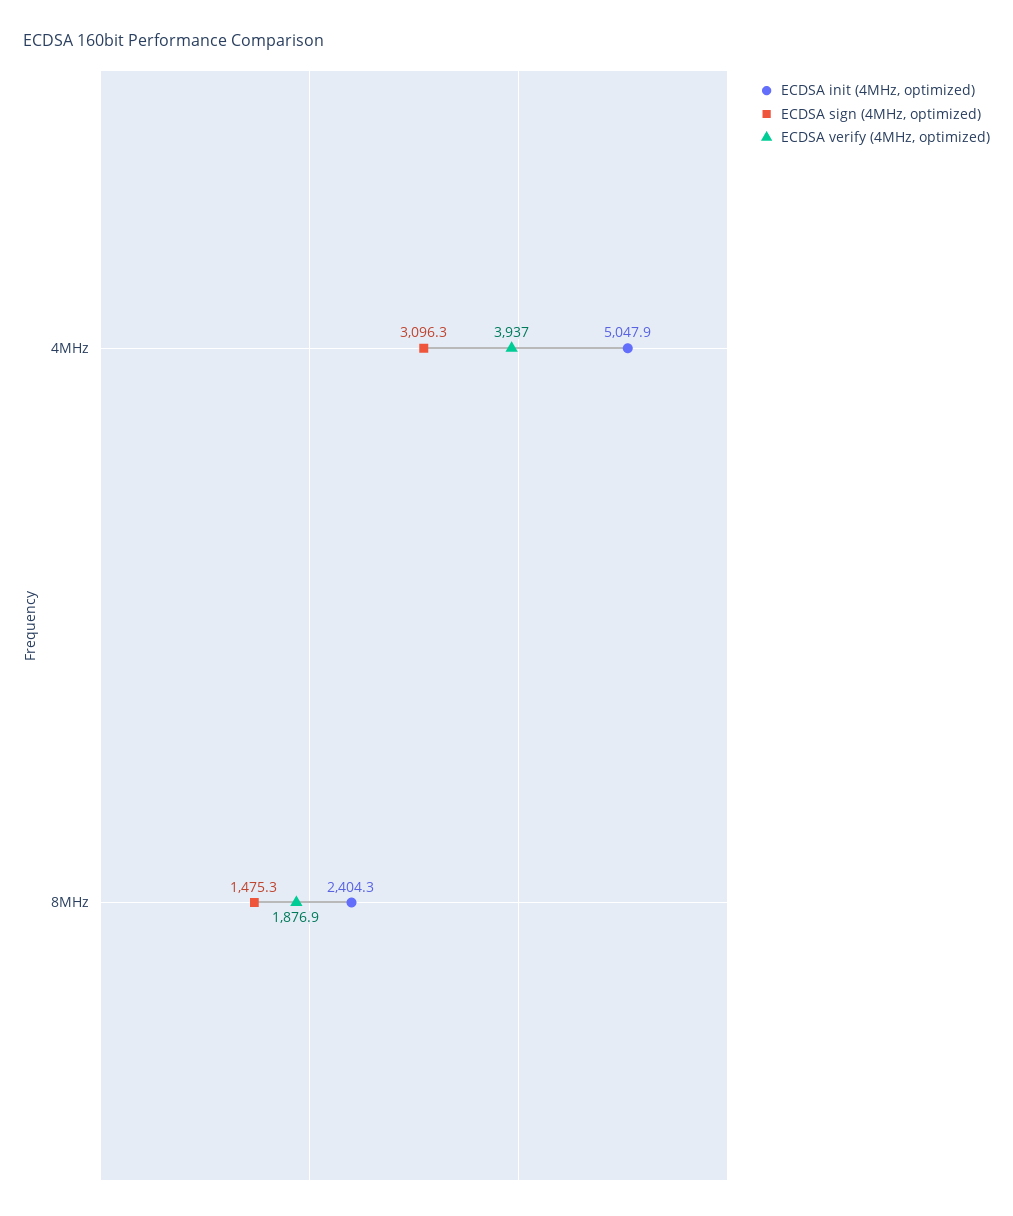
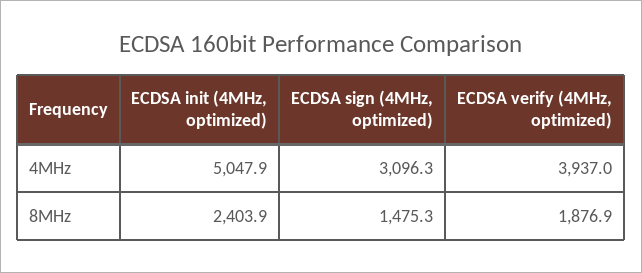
  {
    "ECDSA init (4MHz, optimized)": {
      "4MHz": 5047.9,
-     "8MHz": 2404.3
+     "8MHz": 2403.9
    },
    "ECDSA sign (4MHz, optimized)": {
      "4MHz": 3096.3,
      "8MHz": 1475.3
    },
    "ECDSA verify (4MHz, optimized)": {
      "4MHz": 3937,
      "8MHz": 1876.9
    }
  }

